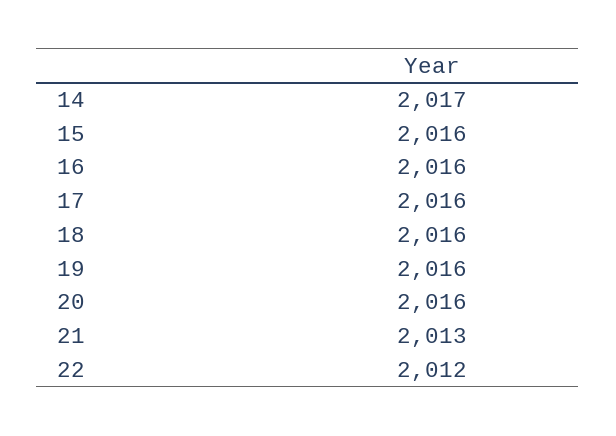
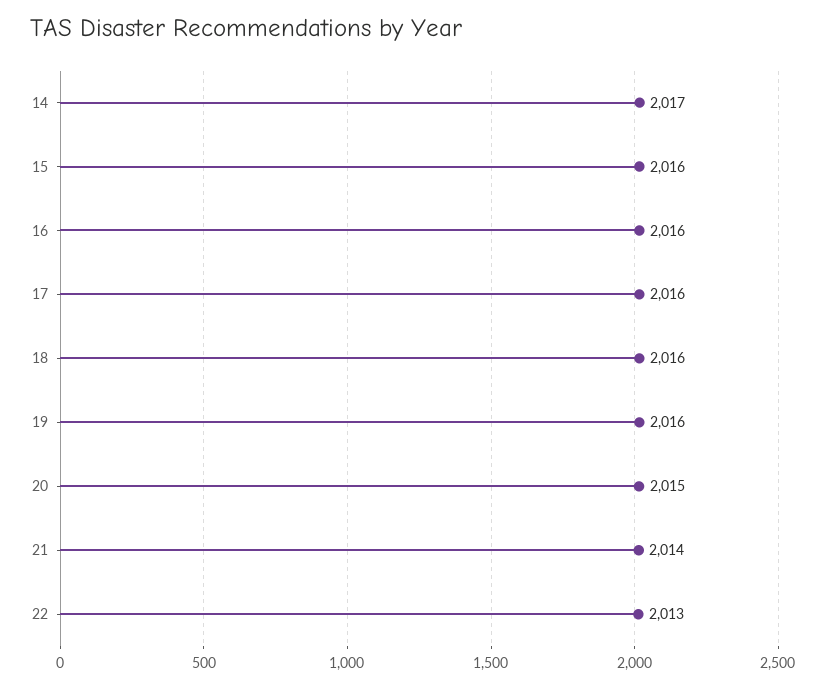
  {
    "14": 2017,
    "15": 2016,
    "16": 2016,
    "17": 2016,
    "18": 2016,
    "19": 2016,
-   "20": 2016,
+   "20": 2015,
-   "21": 2013,
+   "21": 2014,
-   "22": 2012
+   "22": 2013
  }

